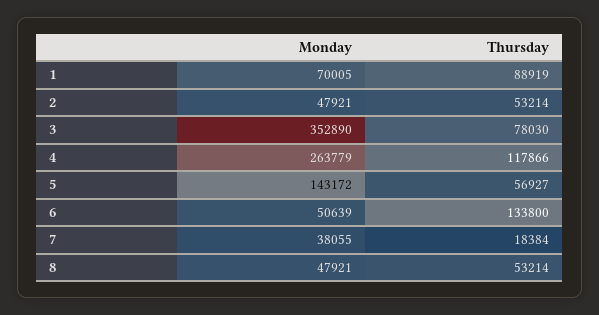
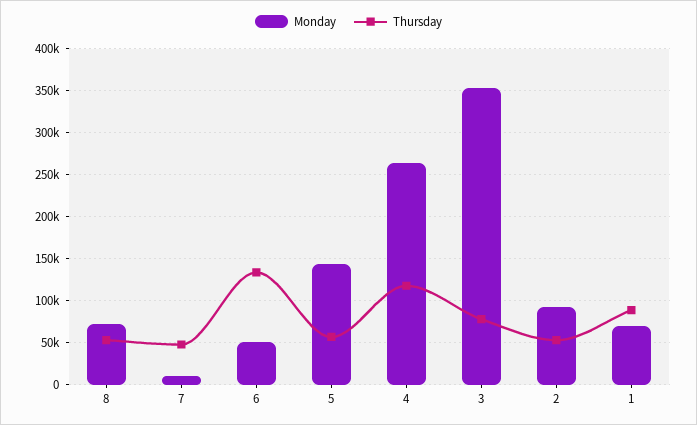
  {
    "Monday": {
      "1": 70005,
-     "2": 47921,
+     "2": 90000,
      "3": 352890,
      "4": 263779,
      "5": 143172,
      "6": 50639,
-     "7": 38055,
+     "7": 10000,
-     "8": 47921
+     "8": 70000
    },
    "Thursday": {
      "1": 88919,
      "2": 53214,
      "3": 78030,
      "4": 117866,
      "5": 56927,
      "6": 133800,
-     "7": 18384,
+     "7": 50000,
      "8": 53214
    }
  }

